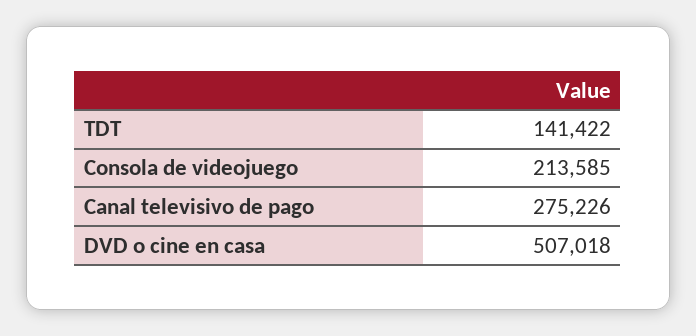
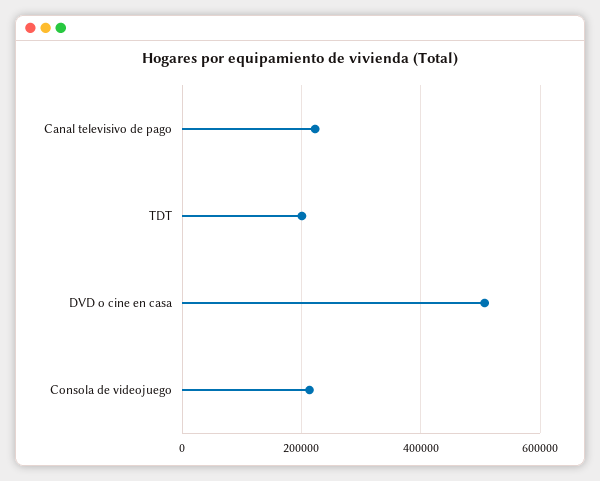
  {
-   "TDT": 141422,
+   "TDT": 200000,
    "Consola de videojuego": 213585,
-   "Canal televisivo de pago": 275226,
+   "Canal televisivo de pago": 220000,
    "DVD o cine en casa": 507018
  }

